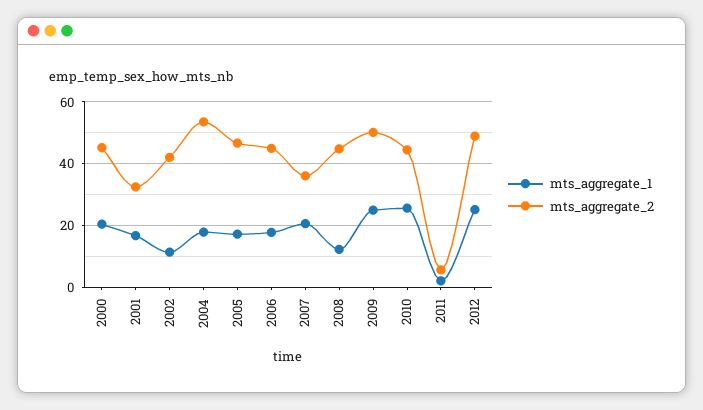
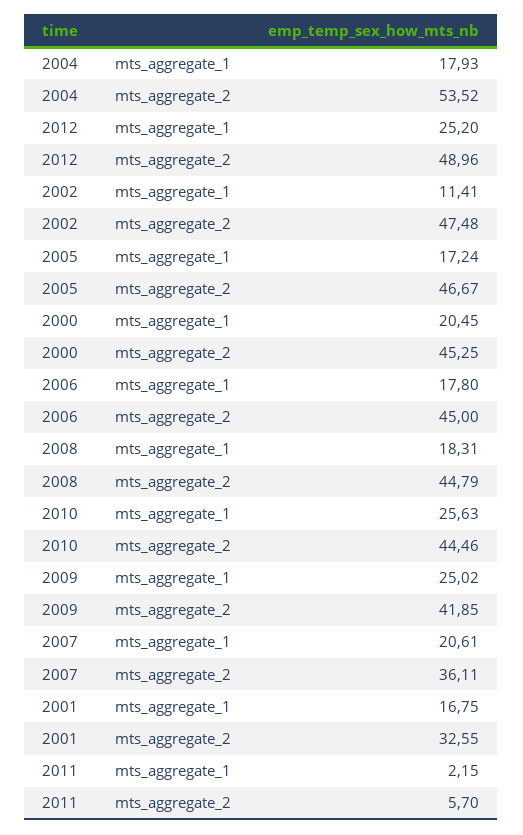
  {
    "mts_aggregate_1": {
      "2000": 20.45,
      "2001": 16.75,
      "2002": 11.41,
      "2004": 17.93,
      "2005": 17.24,
      "2006": 17.8,
      "2007": 20.61,
-     "2008": 12,
+     "2008": 18.31,
      "2009": 25.02,
      "2010": 25.63,
      "2011": 2.15,
      "2012": 25.2
    },
    "mts_aggregate_2": {
      "2000": 45.25,
      "2001": 32.55,
-     "2002": 42,
+     "2002": 47.48,
      "2004": 53.52,
      "2005": 46.67,
      "2006": 45,
      "2007": 36.11,
      "2008": 44.79,
-     "2009": 50,
+     "2009": 41.85,
      "2010": 44.46,
      "2011": 5.7,
      "2012": 48.96
    }
  }

